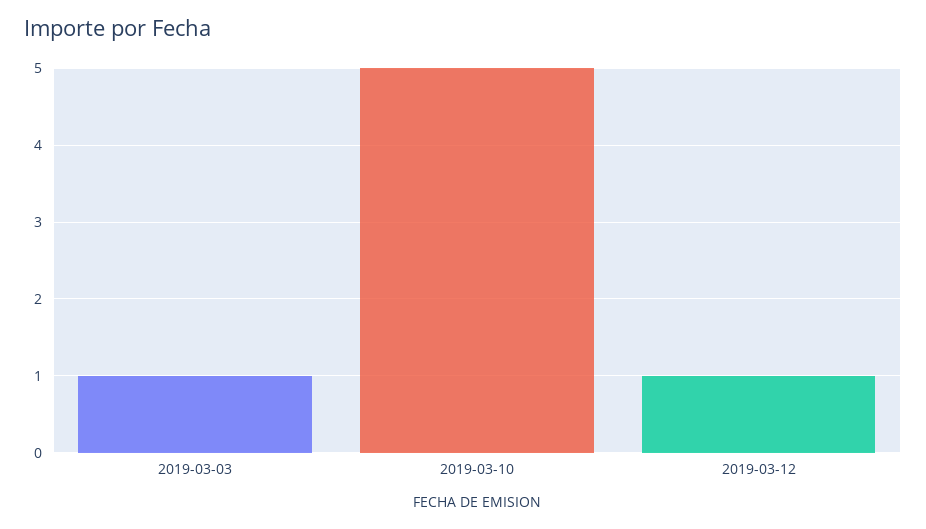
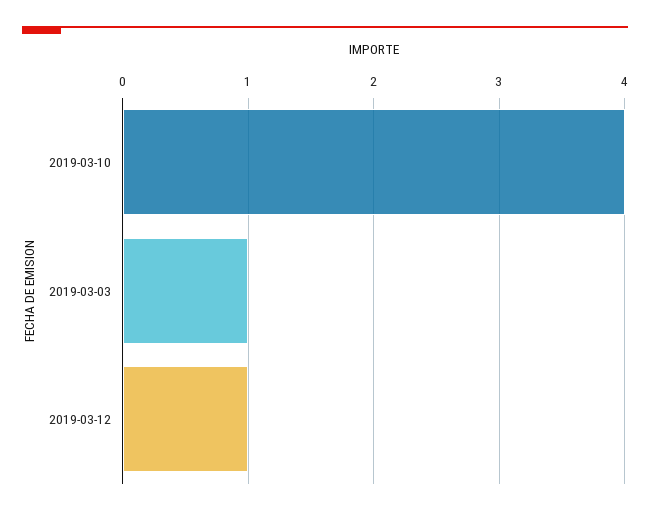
  {
    "2019-03-03": 1,
-   "2019-03-10": 5,
+   "2019-03-10": 4,
    "2019-03-12": 1
  }

